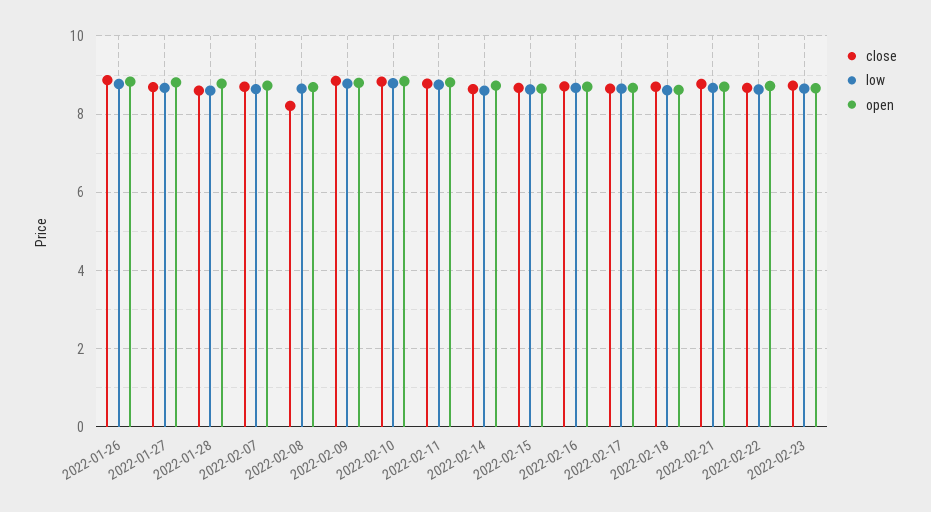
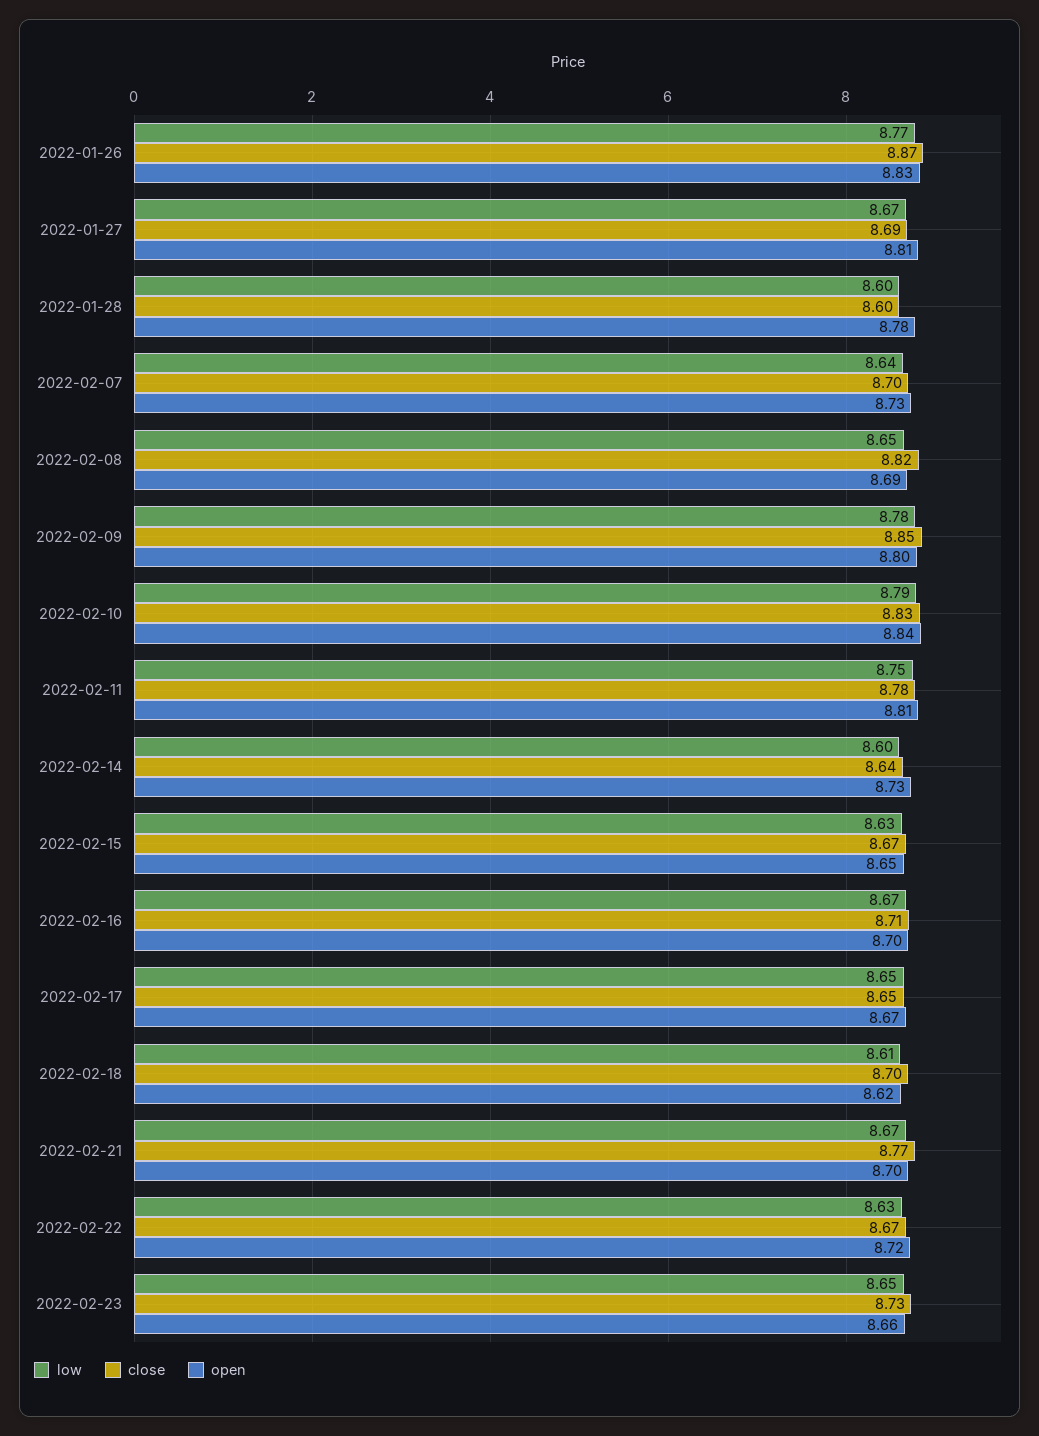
  {
    "close": {
      "2022-01-26": 8.87,
      "2022-01-27": 8.69,
      "2022-01-28": 8.6,
      "2022-02-07": 8.7,
-     "2022-02-08": 8.2,
+     "2022-02-08": 8.82,
      "2022-02-09": 8.85,
      "2022-02-10": 8.83,
      "2022-02-11": 8.78,
      "2022-02-14": 8.64,
      "2022-02-15": 8.67,
      "2022-02-16": 8.71,
      "2022-02-17": 8.65,
      "2022-02-18": 8.7,
      "2022-02-21": 8.77,
      "2022-02-22": 8.67,
      "2022-02-23": 8.73
    },
    "low": {
      "2022-01-26": 8.77,
      "2022-01-27": 8.67,
      "2022-01-28": 8.6,
      "2022-02-07": 8.64,
      "2022-02-08": 8.65,
      "2022-02-09": 8.78,
      "2022-02-10": 8.79,
      "2022-02-11": 8.75,
      "2022-02-14": 8.6,
      "2022-02-15": 8.63,
      "2022-02-16": 8.67,
      "2022-02-17": 8.65,
      "2022-02-18": 8.61,
      "2022-02-21": 8.67,
      "2022-02-22": 8.63,
      "2022-02-23": 8.65
    },
    "open": {
      "2022-01-26": 8.83,
      "2022-01-27": 8.81,
      "2022-01-28": 8.78,
      "2022-02-07": 8.73,
      "2022-02-08": 8.69,
      "2022-02-09": 8.8,
      "2022-02-10": 8.84,
      "2022-02-11": 8.81,
      "2022-02-14": 8.73,
      "2022-02-15": 8.65,
      "2022-02-16": 8.7,
      "2022-02-17": 8.67,
      "2022-02-18": 8.62,
      "2022-02-21": 8.7,
      "2022-02-22": 8.72,
      "2022-02-23": 8.66
    }
  }

